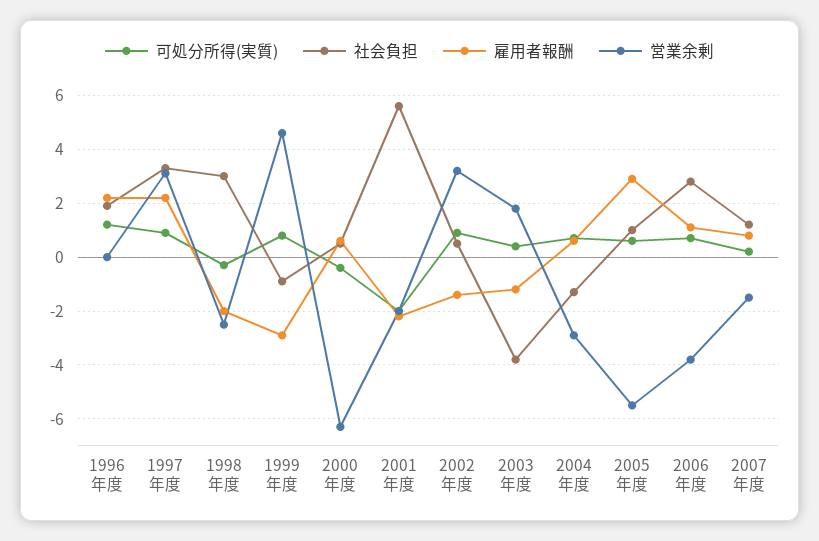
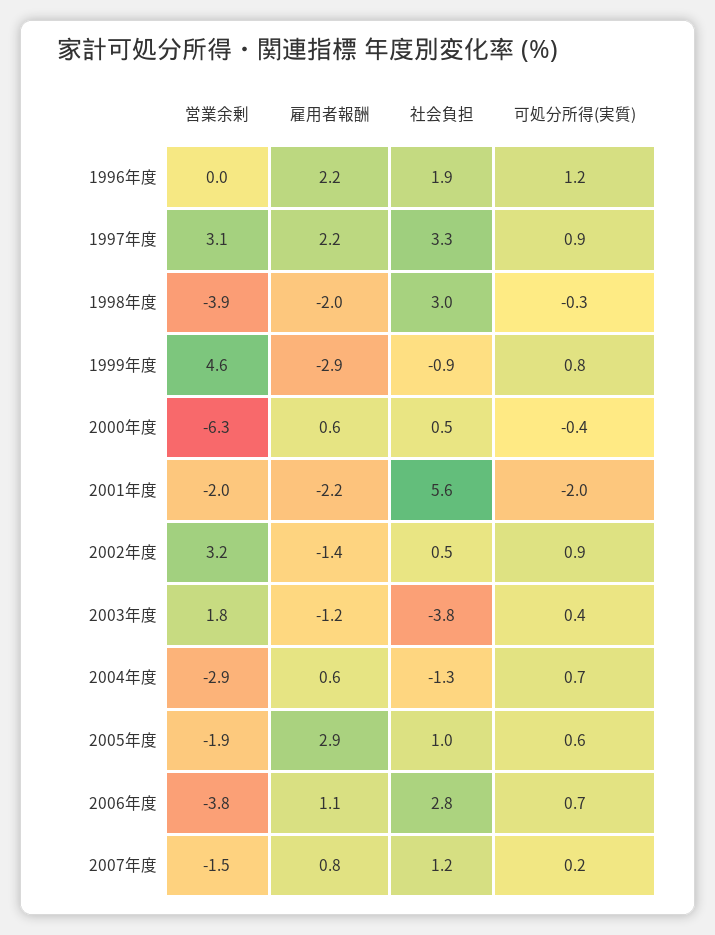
  {
    "可処分所得(実質)": {
      "1996年度": 1.2,
      "1997年度": 0.9,
      "1998年度": -0.3,
      "1999年度": 0.8,
      "2000年度": -0.4,
      "2001年度": -2,
      "2002年度": 0.9,
      "2003年度": 0.4,
      "2004年度": 0.7,
      "2005年度": 0.6,
      "2006年度": 0.7,
      "2007年度": 0.2
    },
    "社会負担": {
      "1996年度": 1.9,
      "1997年度": 3.3,
      "1998年度": 3,
      "1999年度": -0.9,
      "2000年度": 0.5,
      "2001年度": 5.6,
      "2002年度": 0.5,
      "2003年度": -3.8,
      "2004年度": -1.3,
      "2005年度": 1,
      "2006年度": 2.8,
      "2007年度": 1.2
    },
    "雇用者報酬": {
      "1996年度": 2.2,
      "1997年度": 2.2,
      "1998年度": -2,
      "1999年度": -2.9,
      "2000年度": 0.6,
      "2001年度": -2.2,
      "2002年度": -1.4,
      "2003年度": -1.2,
      "2004年度": 0.6,
      "2005年度": 2.9,
      "2006年度": 1.1,
      "2007年度": 0.8
    },
    "営業余剰": {
      "1996年度": 0,
      "1997年度": 3.1,
-     "1998年度": -2.5,
+     "1998年度": -3.9,
      "1999年度": 4.6,
      "2000年度": -6.3,
      "2001年度": -2,
      "2002年度": 3.2,
      "2003年度": 1.8,
      "2004年度": -2.9,
-     "2005年度": -5.5,
+     "2005年度": -1.9,
      "2006年度": -3.8,
      "2007年度": -1.5
    }
  }

